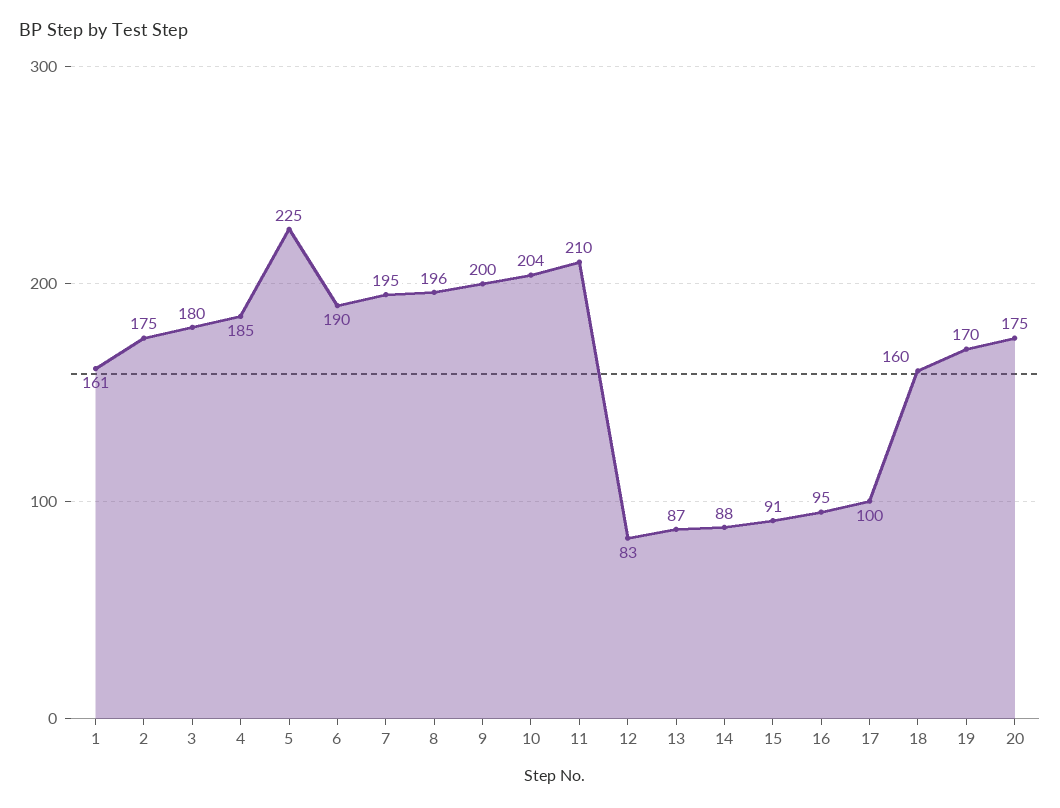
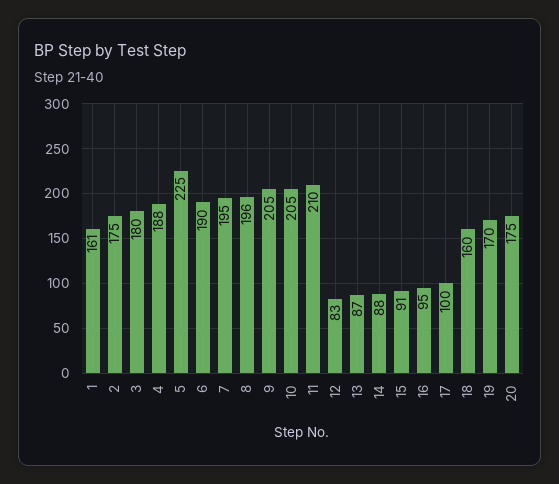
  {
    "1": 161,
    "2": 175,
    "3": 180,
-   "4": 185,
+   "4": 188,
    "5": 225,
    "6": 190,
    "7": 195,
    "8": 196,
-   "9": 200,
+   "9": 205,
-   "10": 204,
+   "10": 205,
    "11": 210,
    "12": 83,
    "13": 87,
    "14": 88,
    "15": 91,
    "16": 95,
    "17": 100,
    "18": 160,
    "19": 170,
    "20": 175
  }

